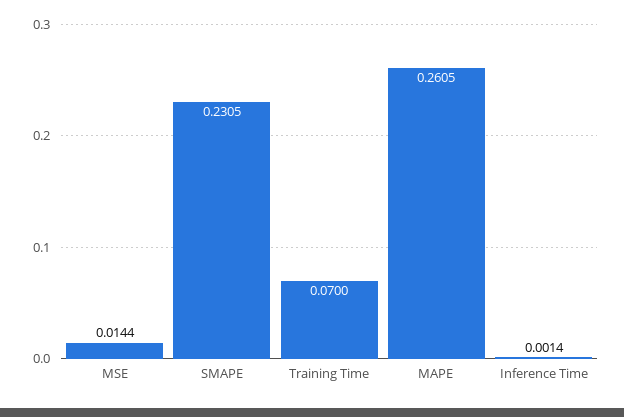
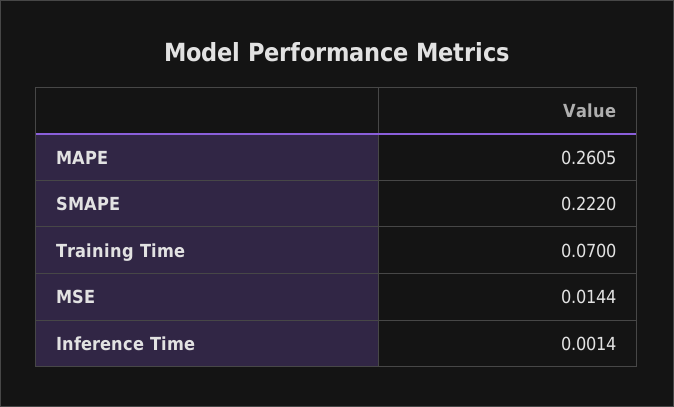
  {
    "MSE": 0.0144,
-   "SMAPE": 0.2305,
+   "SMAPE": 0.222,
    "Training Time": 0.07,
    "MAPE": 0.2605,
    "Inference Time": 0.0014
  }

